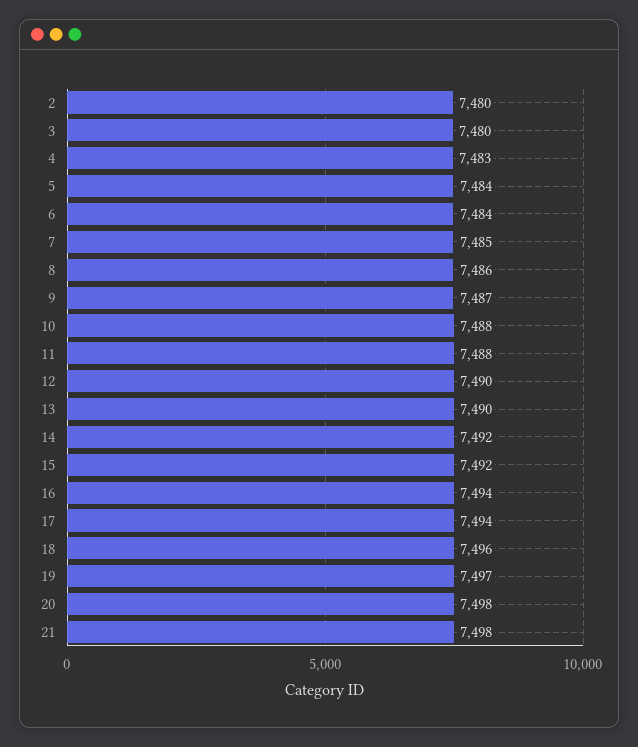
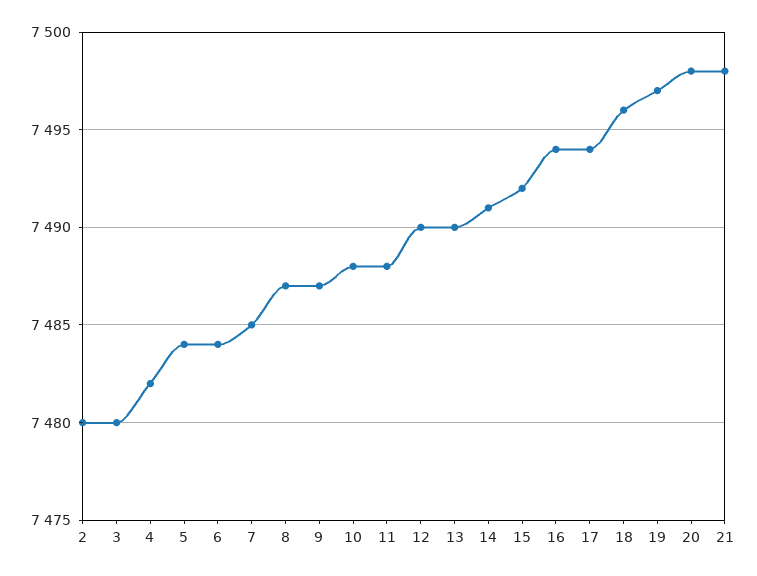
  {
    "2": 7480,
    "3": 7480,
-   "4": 7483,
+   "4": 7482,
    "5": 7484,
    "6": 7484,
    "7": 7485,
-   "8": 7486,
+   "8": 7487,
    "9": 7487,
    "10": 7488,
    "11": 7488,
    "12": 7490,
    "13": 7490,
-   "14": 7492,
+   "14": 7491,
    "15": 7492,
    "16": 7494,
    "17": 7494,
    "18": 7496,
    "19": 7497,
    "20": 7498,
    "21": 7498
  }

